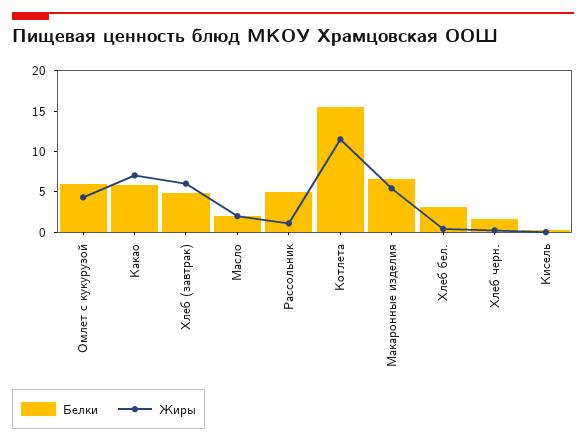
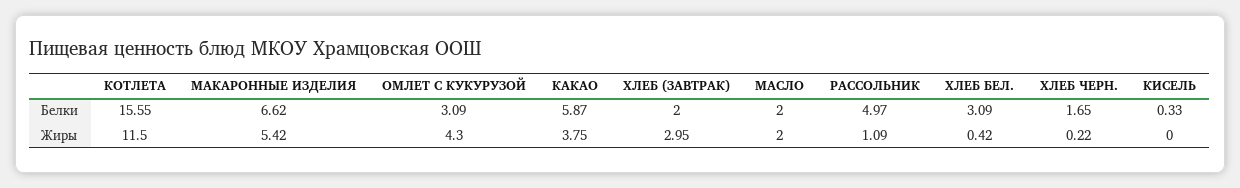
  {
    "Белки": {
-     "Омлет с кукурузой": 6,
+     "Омлет с кукурузой": 3.09,
      "Какао": 5.87,
-     "Хлеб (завтрак)": 5,
+     "Хлеб (завтрак)": 2,
      "Масло": 2,
      "Рассольник": 4.97,
      "Котлета": 15.55,
      "Макаронные изделия": 6.62,
      "Хлеб бел.": 3.09,
      "Хлеб черн.": 1.65,
      "Кисель": 0.33
    },
    "Жиры": {
      "Омлет с кукурузой": 4.3,
-     "Какао": 7,
+     "Какао": 3.75,
-     "Хлеб (завтрак)": 6,
+     "Хлеб (завтрак)": 2.95,
      "Масло": 2,
      "Рассольник": 1.09,
      "Котлета": 11.5,
      "Макаронные изделия": 5.42,
      "Хлеб бел.": 0.42,
      "Хлеб черн.": 0.22,
      "Кисель": 0
    }
  }

